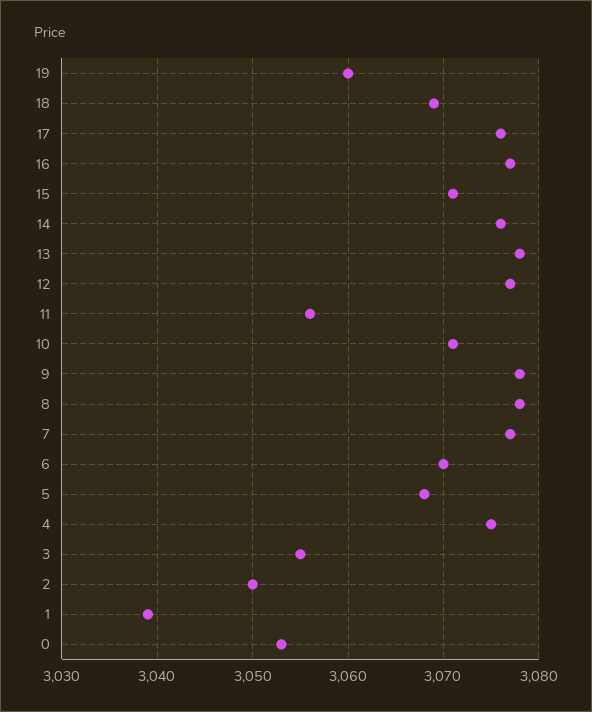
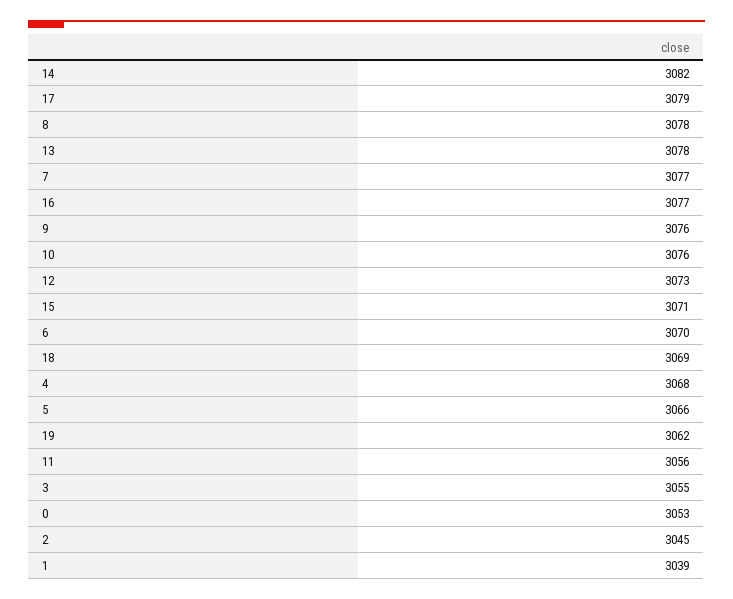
  {
-   "19": 3060,
+   "19": 3062,
    "18": 3069,
-   "17": 3076,
+   "17": 3079,
    "16": 3077,
    "15": 3071,
-   "14": 3076,
+   "14": 3082,
    "13": 3078,
-   "12": 3077,
+   "12": 3073,
    "11": 3056,
-   "10": 3071,
+   "10": 3076,
-   "9": 3078,
+   "9": 3076,
    "8": 3078,
    "7": 3077,
    "6": 3070,
-   "5": 3068,
+   "5": 3066,
-   "4": 3075,
+   "4": 3068,
    "3": 3055,
-   "2": 3050,
+   "2": 3045,
    "1": 3039,
    "0": 3053
  }

